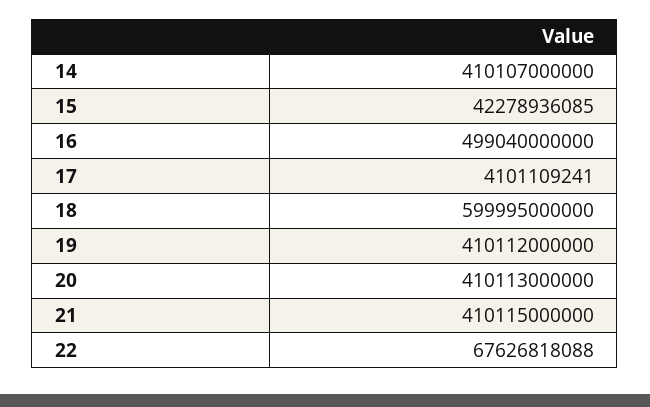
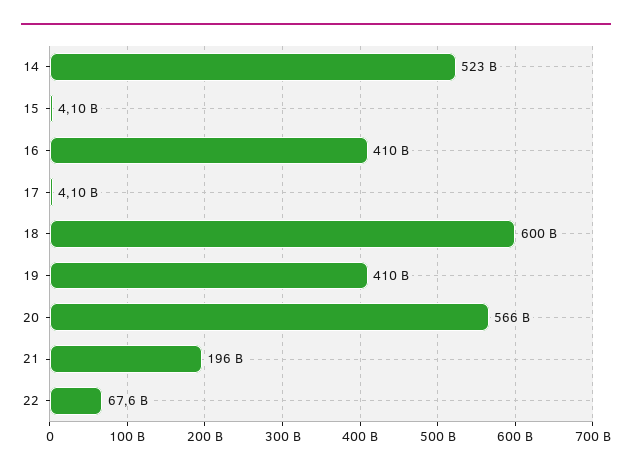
  {
-   "14": 410107000000,
+   "14": 523000000000,
-   "15": 42278936085,
+   "15": 4100000000,
-   "16": 499040000000,
+   "16": 410000000000,
    "17": 4101109241,
    "18": 599995000000,
    "19": 410112000000,
-   "20": 410113000000,
+   "20": 566000000000,
-   "21": 410115000000,
+   "21": 196000000000,
    "22": 67626818088
  }

